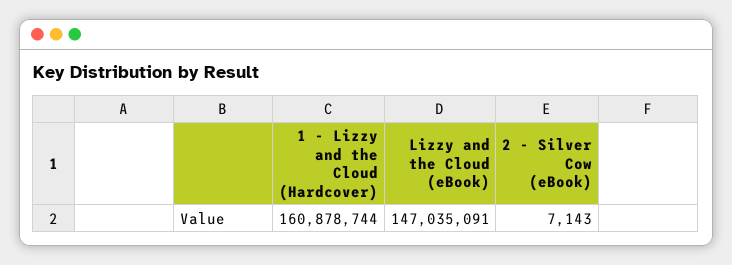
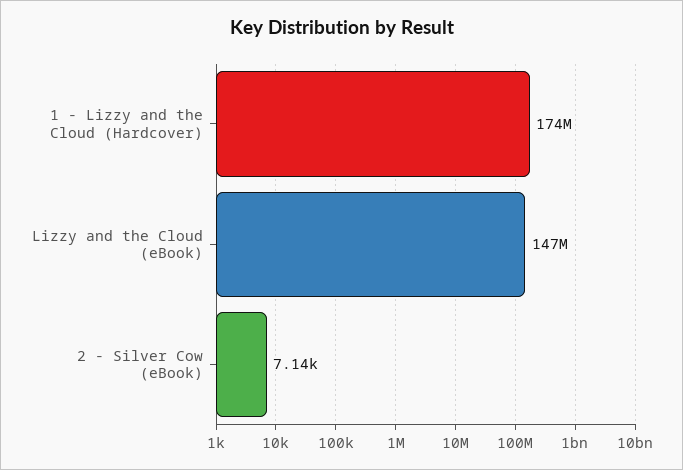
  {
-   "1 - Lizzy and the Cloud (Hardcover)": 160878744,
+   "1 - Lizzy and the Cloud (Hardcover)": 174000000,
    "Lizzy and the Cloud (eBook)": 147035091,
    "2 - Silver Cow (eBook)": 7143
  }

